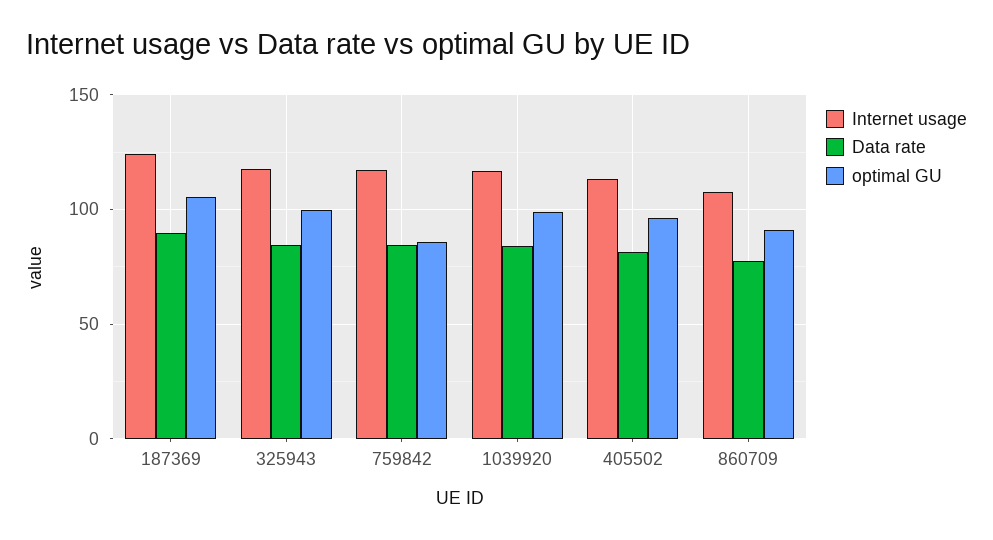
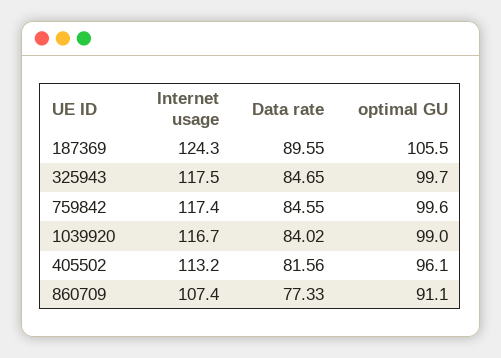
  {
    "Internet usage": {
      "187369": 124.3,
      "325943": 117.5,
      "759842": 117.4,
      "1039920": 116.7,
      "405502": 113.2,
      "860709": 107.4
    },
    "Data rate": {
      "187369": 89.55,
      "325943": 84.65,
      "759842": 84.55,
      "1039920": 84.02,
      "405502": 81.56,
      "860709": 77.33
    },
    "optimal GU": {
      "187369": 105.5,
      "325943": 99.7,
-     "759842": 85,
+     "759842": 99.6,
      "1039920": 99,
      "405502": 96.1,
      "860709": 91.1
    }
  }

